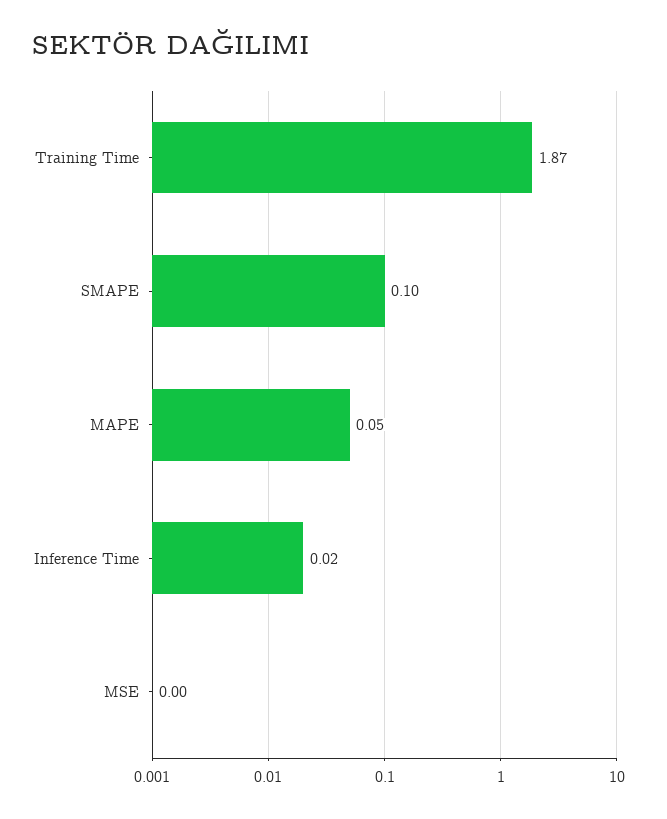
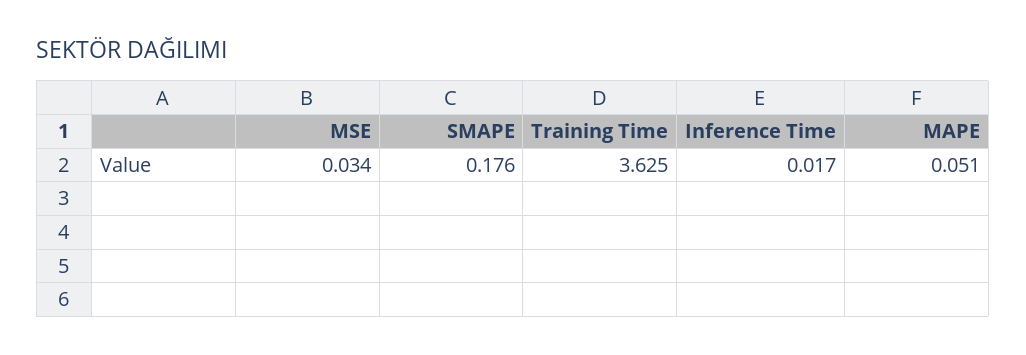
  {
-   "Training Time": 1.87,
+   "Training Time": 3.625,
-   "SMAPE": 0.1,
+   "SMAPE": 0.176,
    "MAPE": 0.051,
    "Inference Time": 0.017,
-   "MSE": 0
+   "MSE": 0.034
  }

